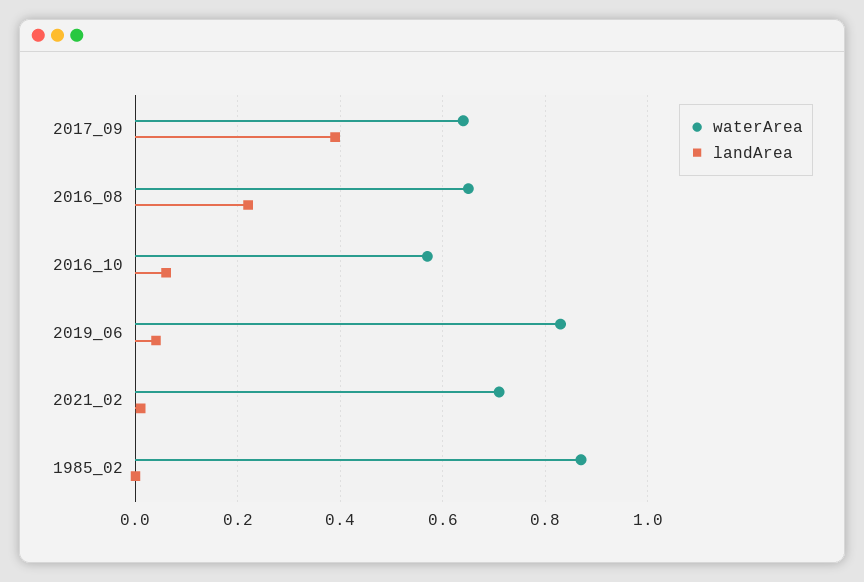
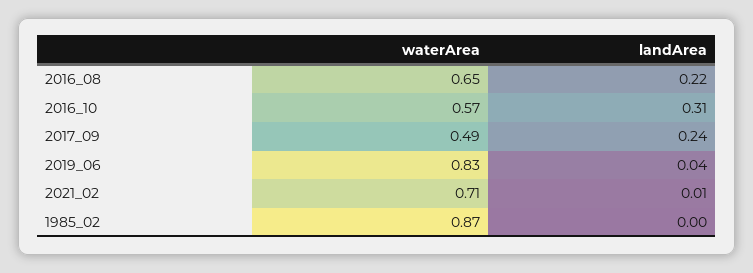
  {
    "waterArea": {
-     "2017_09": 0.65,
+     "2017_09": 0.49,
      "2016_08": 0.65,
      "2016_10": 0.57,
      "2019_06": 0.83,
      "2021_02": 0.71,
      "1985_02": 0.87
    },
    "landArea": {
-     "2017_09": 0.4,
+     "2017_09": 0.24,
      "2016_08": 0.22,
-     "2016_10": 0.05,
+     "2016_10": 0.31,
      "2019_06": 0.04,
      "2021_02": 0.01,
      "1985_02": 0
    }
  }

